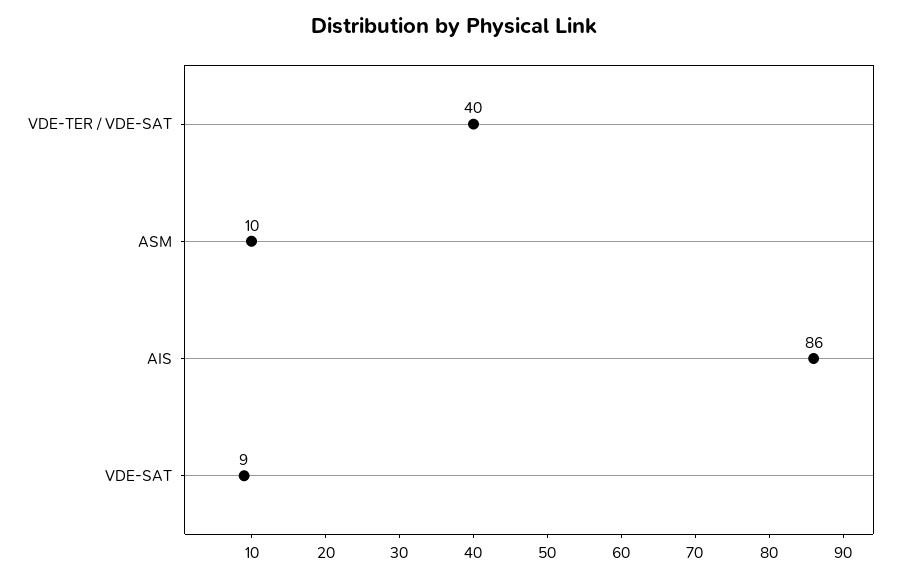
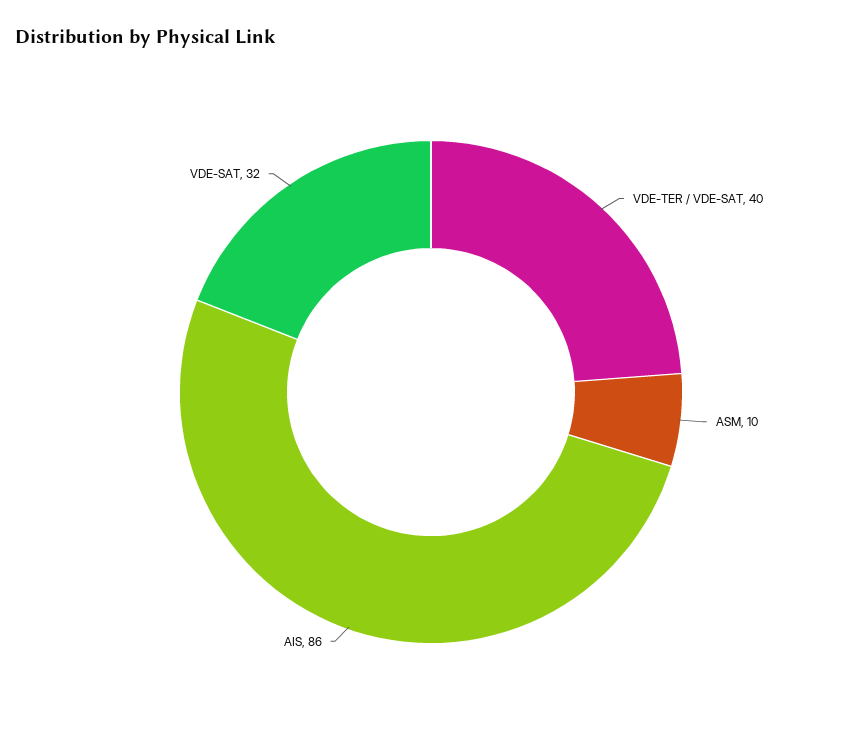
  {
    "VDE-TER / VDE-SAT": 40,
    "ASM": 10,
    "AIS": 86,
-   "VDE-SAT": 9
+   "VDE-SAT": 32
  }

